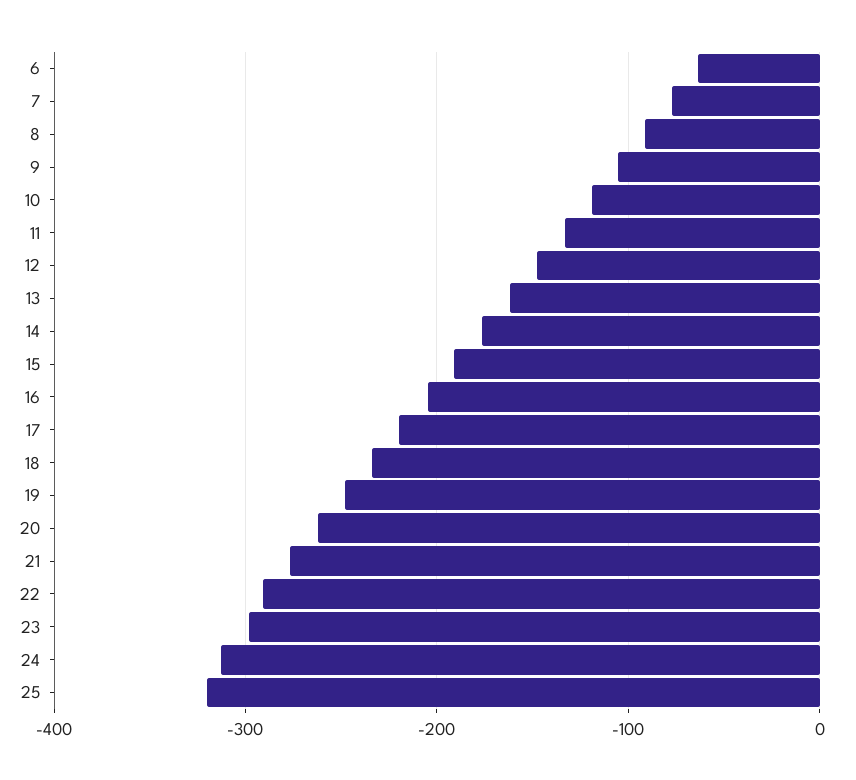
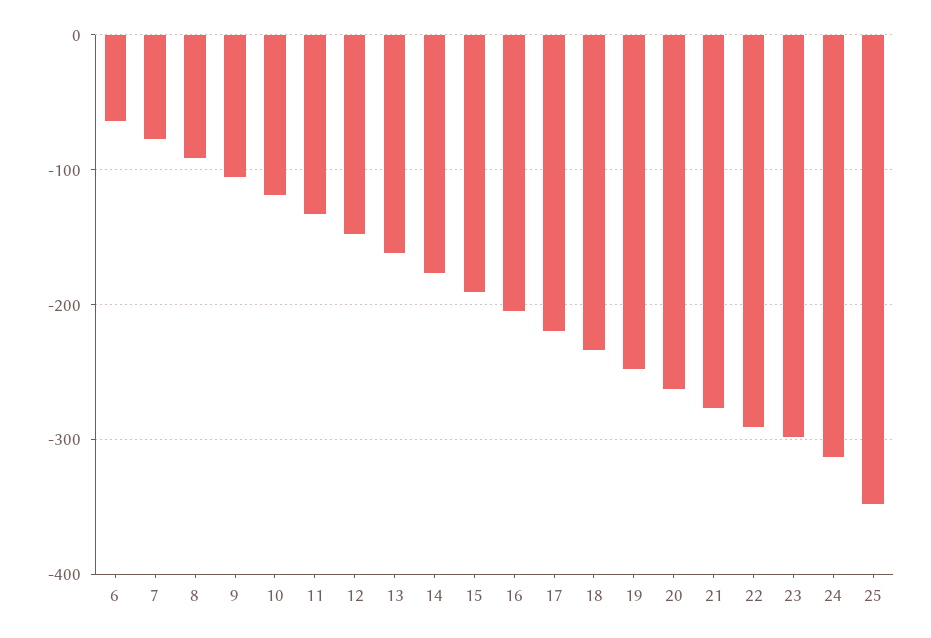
  {
    "6": -60,
    "7": -80,
    "8": -90,
    "9": -110,
    "10": -120,
    "11": -130,
    "12": -150,
    "13": -160,
    "14": -180,
    "15": -190,
    "16": -200,
    "17": -220,
    "18": -230,
    "19": -250,
    "20": -260,
    "21": -280,
    "22": -290,
    "23": -300,
    "24": -310,
-   "25": -320
+   "25": -350
  }

